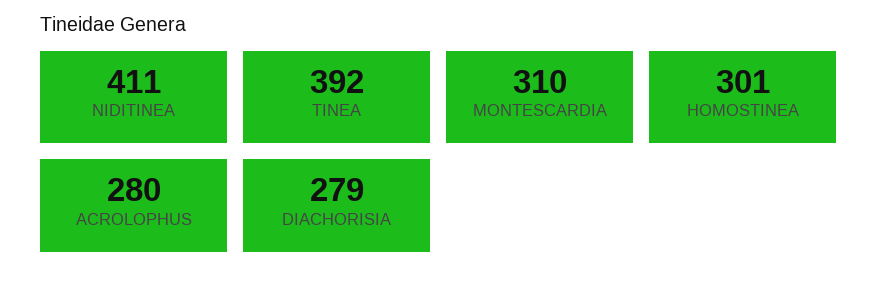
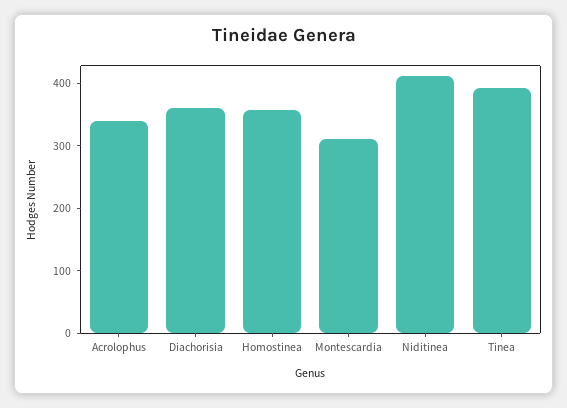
  {
    "NIDITINEA": 411,
    "TINEA": 392,
    "MONTESCARDIA": 310,
-   "HOMOSTINEA": 301,
+   "HOMOSTINEA": 360,
-   "ACROLOPHUS": 280,
+   "ACROLOPHUS": 340,
-   "DIACHORISIA": 279
+   "DIACHORISIA": 360
  }

